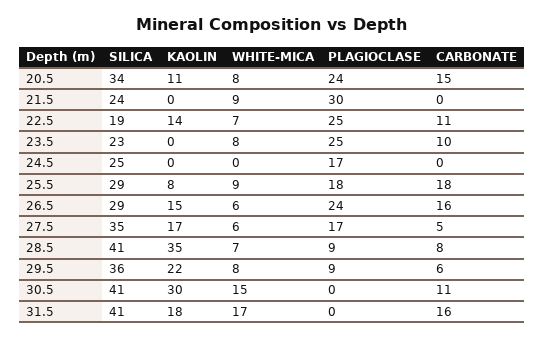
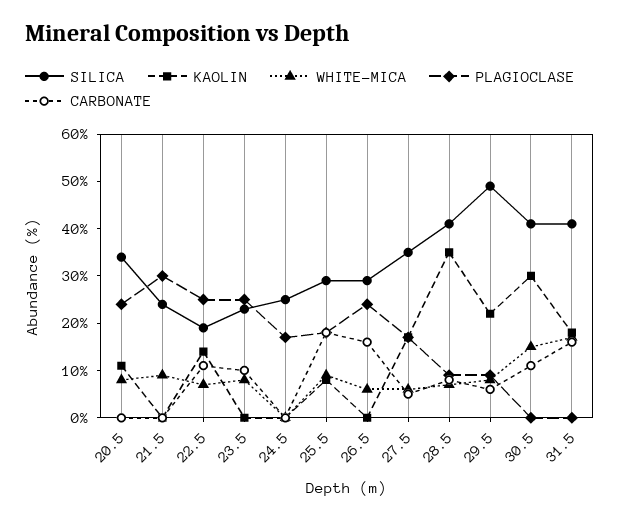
  {
    "SILICA": {
      "20.5": 34,
      "21.5": 24,
      "22.5": 19,
      "23.5": 23,
      "24.5": 25,
      "25.5": 29,
      "26.5": 29,
      "27.5": 35,
      "28.5": 41,
-     "29.5": 36,
+     "29.5": 50,
      "30.5": 41,
      "31.5": 41
    },
    "KAOLIN": {
      "20.5": 11,
      "21.5": 0,
      "22.5": 14,
      "23.5": 0,
      "24.5": 0,
      "25.5": 8,
-     "26.5": 15,
+     "26.5": 0,
      "27.5": 17,
      "28.5": 35,
      "29.5": 22,
      "30.5": 30,
      "31.5": 18
    },
    "WHITE-MICA": {
      "20.5": 8,
      "21.5": 9,
      "22.5": 7,
      "23.5": 8,
      "24.5": 0,
      "25.5": 9,
      "26.5": 6,
      "27.5": 6,
      "28.5": 7,
      "29.5": 8,
      "30.5": 15,
      "31.5": 17
    },
    "PLAGIOCLASE": {
      "20.5": 24,
      "21.5": 30,
      "22.5": 25,
      "23.5": 25,
      "24.5": 17,
      "25.5": 18,
      "26.5": 24,
      "27.5": 17,
      "28.5": 9,
      "29.5": 9,
      "30.5": 0,
      "31.5": 0
    },
    "CARBONATE": {
-     "20.5": 15,
+     "20.5": 0,
      "21.5": 0,
      "22.5": 11,
      "23.5": 10,
      "24.5": 0,
      "25.5": 18,
      "26.5": 16,
      "27.5": 5,
      "28.5": 8,
      "29.5": 6,
      "30.5": 11,
      "31.5": 16
    }
  }

